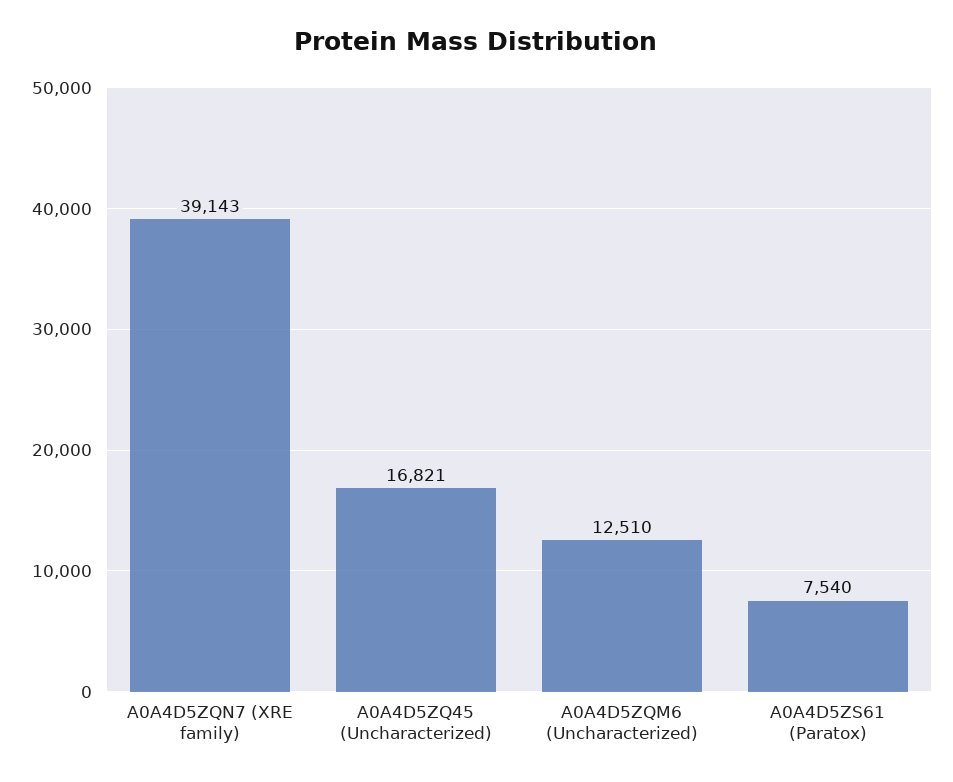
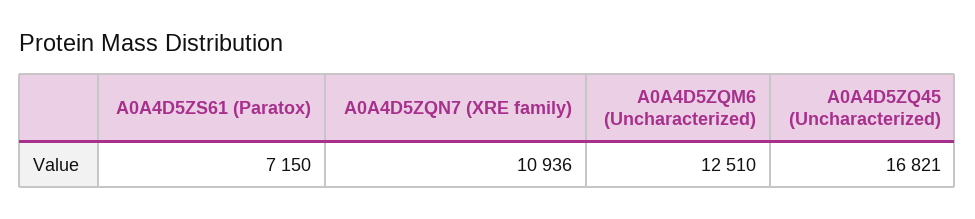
  {
-   "A0A4D5ZQN7 (XRE family)": 39143,
+   "A0A4D5ZQN7 (XRE family)": 10936,
    "A0A4D5ZQ45 (Uncharacterized)": 16821,
    "A0A4D5ZQM6 (Uncharacterized)": 12510,
-   "A0A4D5ZS61 (Paratox)": 7540
+   "A0A4D5ZS61 (Paratox)": 7150
  }

